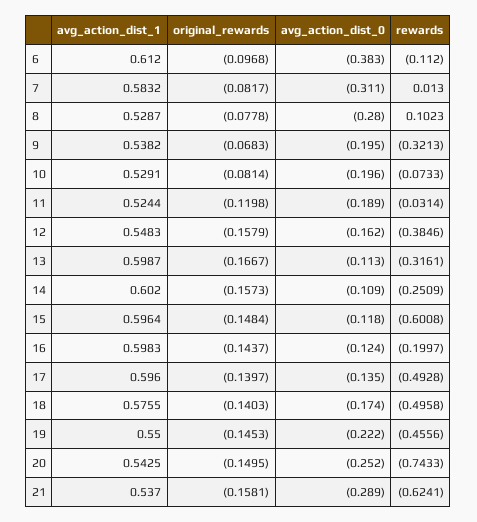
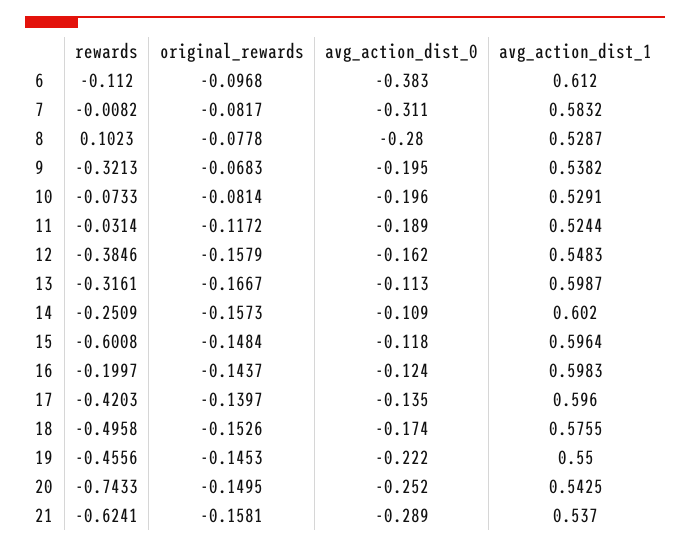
  {
    "avg_action_dist_1": {
      "6": 0.612,
      "7": 0.5832,
      "8": 0.5287,
      "9": 0.5382,
      "10": 0.5291,
      "11": 0.5244,
      "12": 0.5483,
      "13": 0.5987,
      "14": 0.602,
      "15": 0.5964,
      "16": 0.5983,
      "17": 0.596,
      "18": 0.5755,
      "19": 0.55,
      "20": 0.5425,
      "21": 0.537
    },
    "original_rewards": {
      "6": -0.0968,
      "7": -0.0817,
      "8": -0.0778,
      "9": -0.0683,
      "10": -0.0814,
-     "11": -0.1198,
+     "11": -0.1172,
      "12": -0.1579,
      "13": -0.1667,
      "14": -0.1573,
      "15": -0.1484,
      "16": -0.1437,
      "17": -0.1397,
-     "18": -0.1403,
+     "18": -0.1526,
      "19": -0.1453,
      "20": -0.1495,
      "21": -0.1581
    },
    "avg_action_dist_0": {
      "6": -0.383,
      "7": -0.311,
      "8": -0.28,
      "9": -0.195,
      "10": -0.196,
      "11": -0.189,
      "12": -0.162,
      "13": -0.113,
      "14": -0.109,
      "15": -0.118,
      "16": -0.124,
      "17": -0.135,
      "18": -0.174,
      "19": -0.222,
      "20": -0.252,
      "21": -0.289
    },
    "rewards": {
      "6": -0.112,
-     "7": 0.013,
+     "7": -0.0082,
      "8": 0.1023,
      "9": -0.3213,
      "10": -0.0733,
      "11": -0.0314,
      "12": -0.3846,
      "13": -0.3161,
      "14": -0.2509,
      "15": -0.6008,
      "16": -0.1997,
-     "17": -0.4928,
+     "17": -0.4203,
      "18": -0.4958,
      "19": -0.4556,
      "20": -0.7433,
      "21": -0.6241
    }
  }

